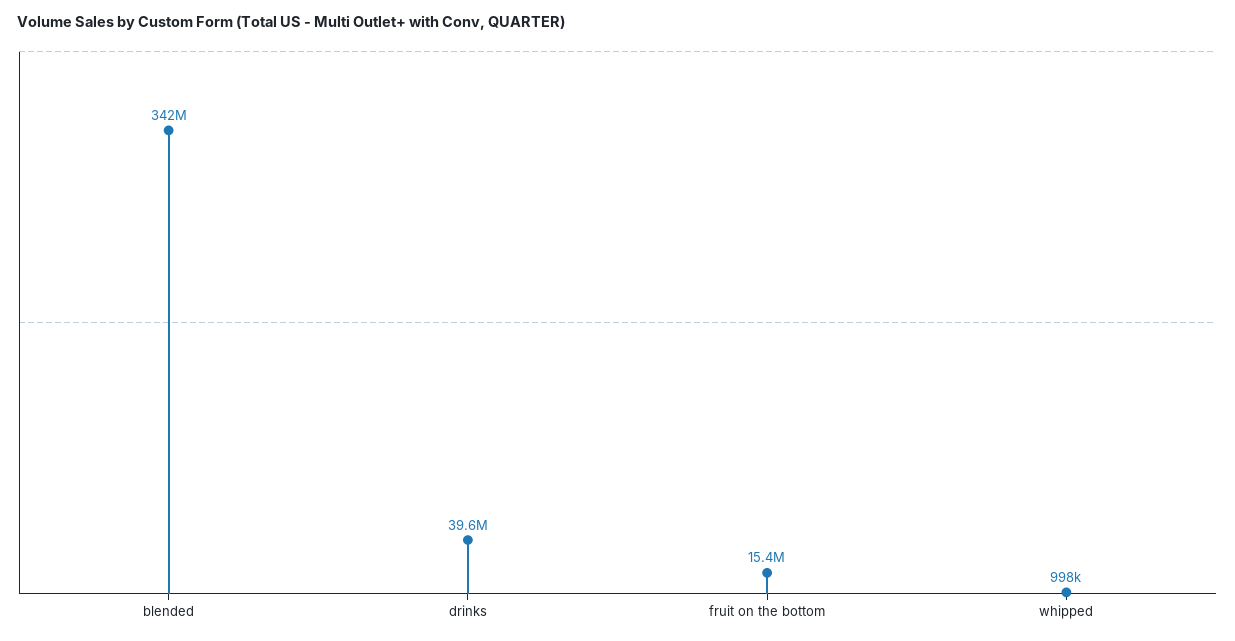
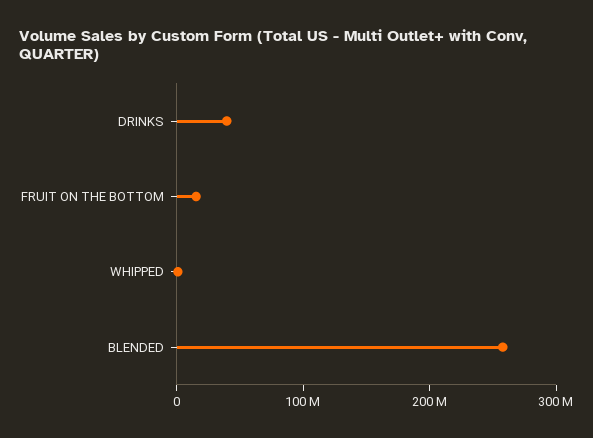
  {
-   "blended": 342000000,
+   "blended": 260000000,
    "drinks": 39600000,
    "fruit on the bottom": 15400000,
    "whipped": 998000
  }

